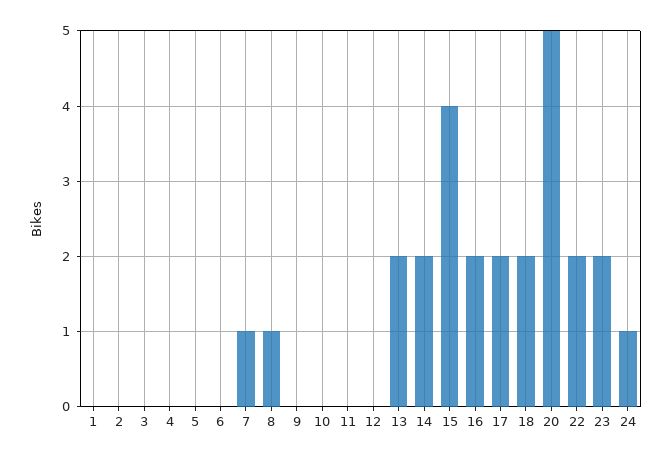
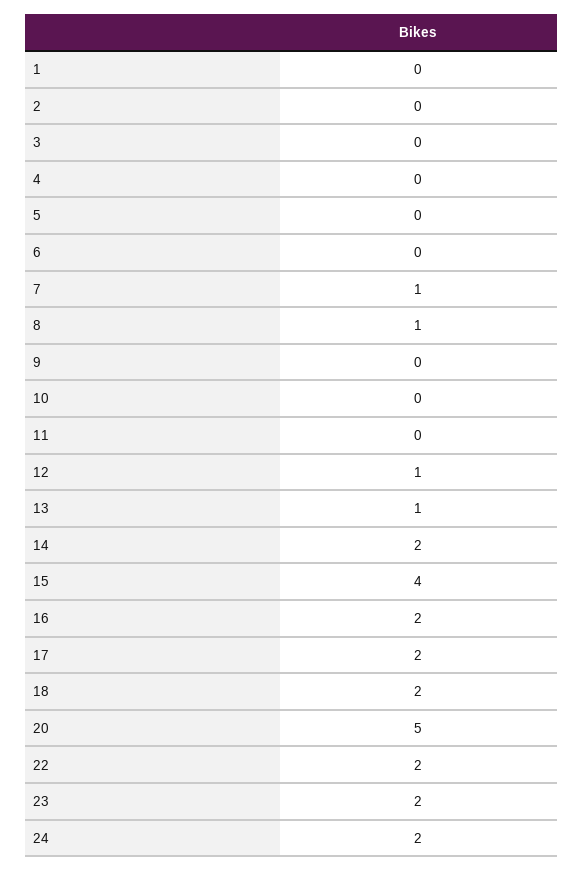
  {
    "1": 0,
    "2": 0,
    "3": 0,
    "4": 0,
    "5": 0,
    "6": 0,
    "7": 1,
    "8": 1,
    "9": 0,
    "10": 0,
    "11": 0,
-   "12": 0,
+   "12": 1,
-   "13": 2,
+   "13": 1,
    "14": 2,
    "15": 4,
    "16": 2,
    "17": 2,
    "18": 2,
    "20": 5,
    "22": 2,
    "23": 2,
-   "24": 1
+   "24": 2
  }

